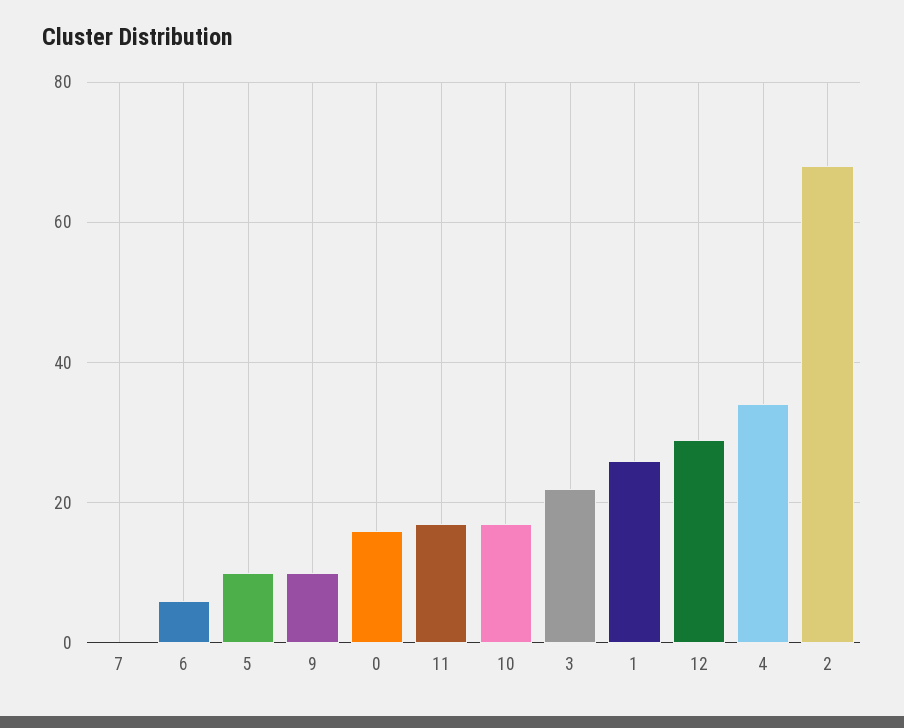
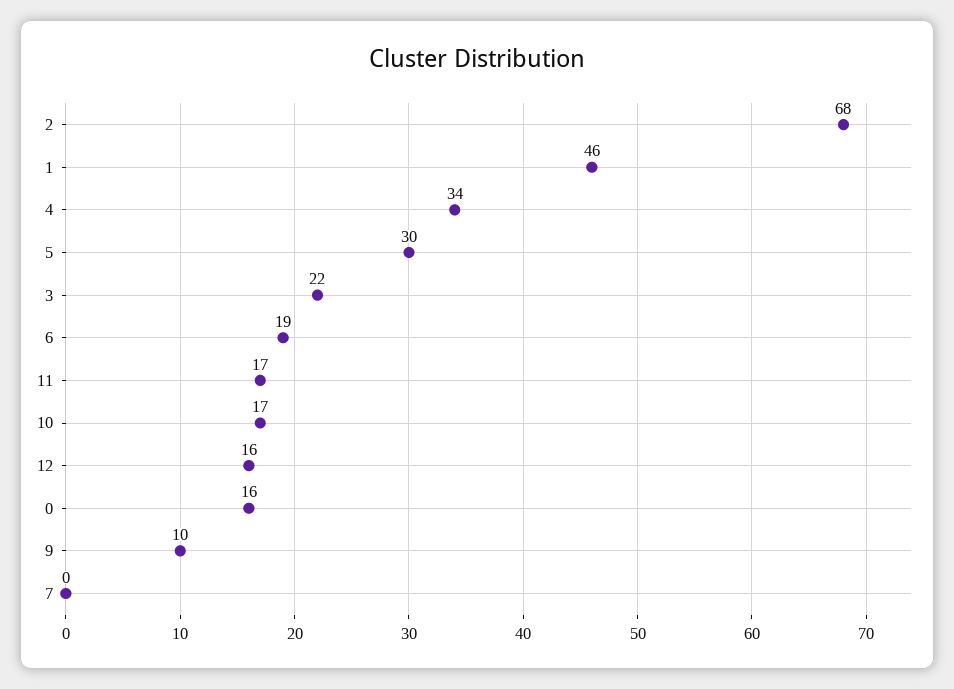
  {
    "7": 0,
-   "6": 5,
+   "6": 19,
-   "5": 10,
+   "5": 30,
    "9": 10,
    "0": 16,
    "11": 17,
    "10": 17,
    "3": 22,
-   "1": 25,
+   "1": 46,
-   "12": 30,
+   "12": 16,
    "4": 34,
    "2": 68
  }

